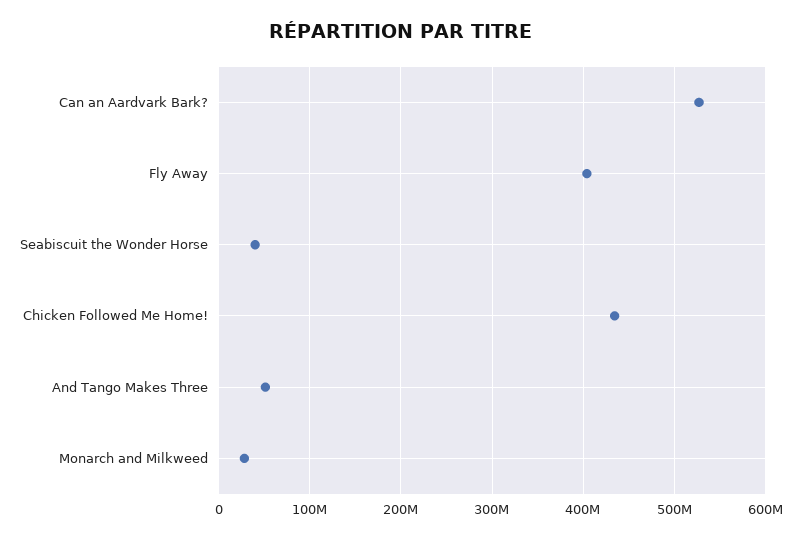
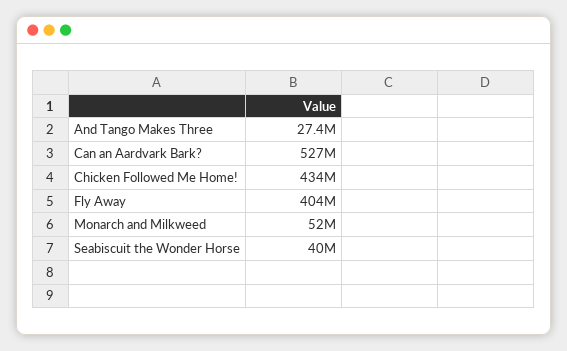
  {
    "Can an Aardvark Bark?": 527000000,
    "Fly Away": 404000000,
    "Seabiscuit the Wonder Horse": 40000000,
    "Chicken Followed Me Home!": 434000000,
-   "And Tango Makes Three": 50000000,
+   "And Tango Makes Three": 27400000,
-   "Monarch and Milkweed": 30000000
+   "Monarch and Milkweed": 52000000
  }

